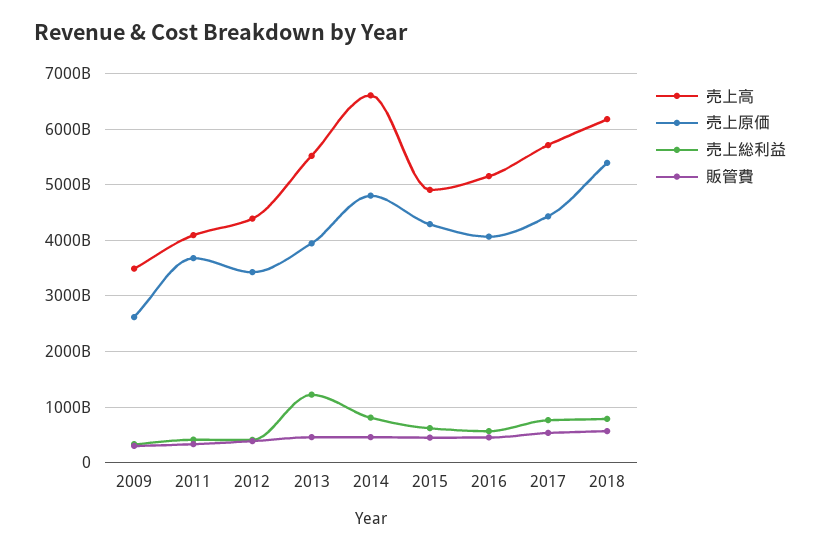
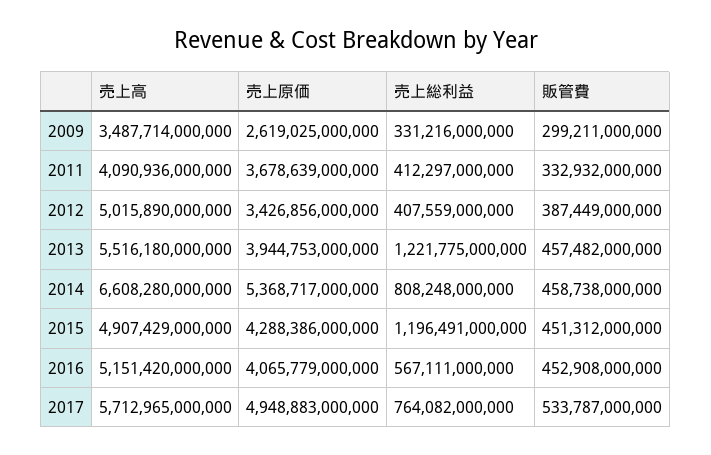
  {
    "売上高": {
      "2009": 3487714000000,
      "2011": 4090936000000,
-     "2012": 4400000000000,
+     "2012": 5015890000000,
      "2013": 5516180000000,
      "2014": 6608280000000,
      "2015": 4907429000000,
      "2016": 5151420000000,
-     "2017": 5712965000000,
+     "2017": 5712965000000
-     "2018": 6200000000000
    },
    "売上原価": {
      "2009": 2619025000000,
      "2011": 3678639000000,
      "2012": 3426856000000,
      "2013": 3944753000000,
-     "2014": 4800000000000,
+     "2014": 5368717000000,
      "2015": 4288386000000,
      "2016": 4065779000000,
-     "2017": 4400000000000,
+     "2017": 4948883000000
-     "2018": 5400000000000
    },
    "売上総利益": {
      "2009": 331216000000,
      "2011": 412297000000,
      "2012": 407559000000,
      "2013": 1221775000000,
      "2014": 808248000000,
-     "2015": 600000000000,
+     "2015": 1196491000000,
      "2016": 567111000000,
-     "2017": 764082000000,
+     "2017": 764082000000
-     "2018": 800000000000
    },
    "販管費": {
      "2009": 299211000000,
      "2011": 332932000000,
      "2012": 387449000000,
      "2013": 457482000000,
      "2014": 458738000000,
      "2015": 451312000000,
      "2016": 452908000000,
-     "2017": 533787000000,
+     "2017": 533787000000
-     "2018": 600000000000
    }
  }

